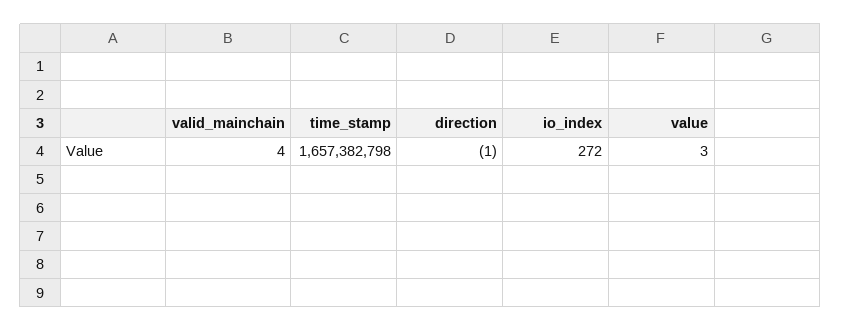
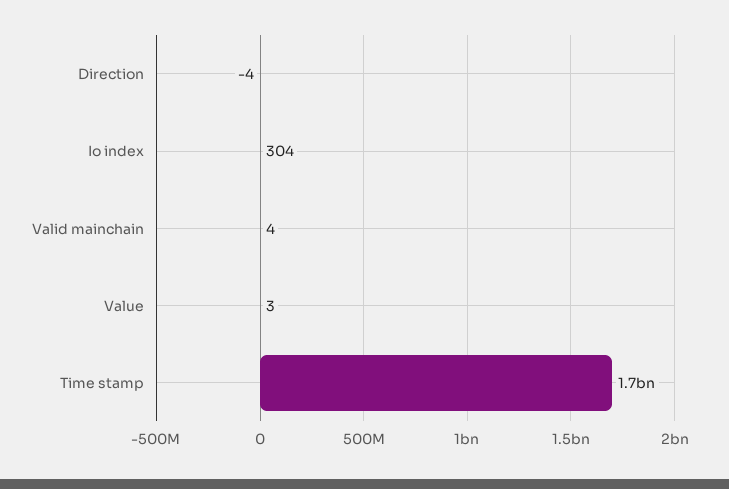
  {
    "valid_mainchain": 4,
    "time_stamp": 1657382798,
-   "direction": -1,
+   "direction": -4,
-   "io_index": 272,
+   "io_index": 304,
    "value": 3
  }

